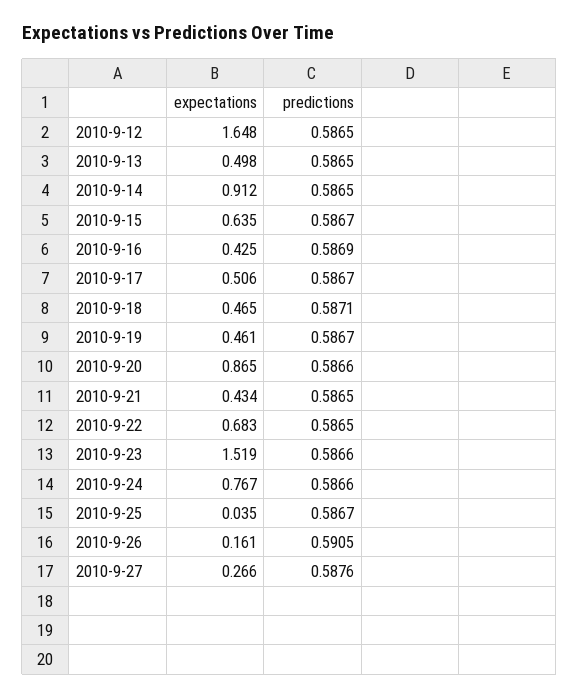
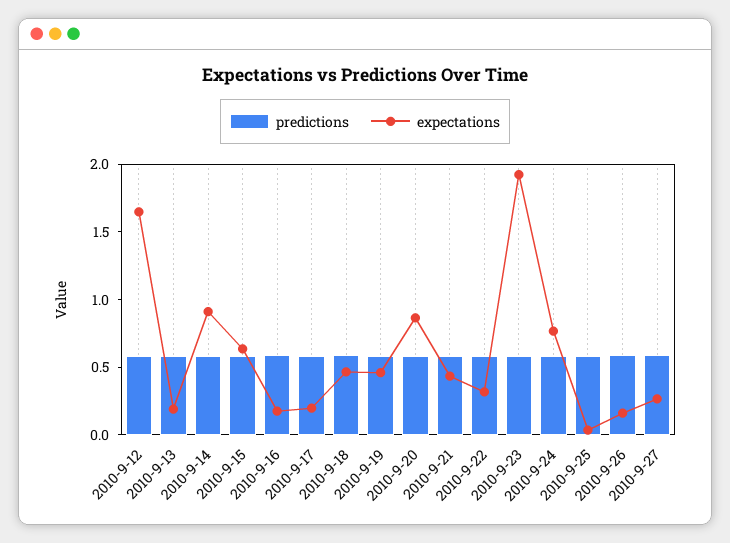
  {
    "expectations": {
      "2010-9-12": 1.648,
-     "2010-9-13": 0.498,
+     "2010-9-13": 0.2,
      "2010-9-14": 0.912,
      "2010-9-15": 0.635,
-     "2010-9-16": 0.425,
+     "2010-9-16": 0.2,
-     "2010-9-17": 0.506,
+     "2010-9-17": 0.2,
      "2010-9-18": 0.465,
      "2010-9-19": 0.461,
      "2010-9-20": 0.865,
      "2010-9-21": 0.434,
-     "2010-9-22": 0.683,
+     "2010-9-22": 0.3,
-     "2010-9-23": 1.519,
+     "2010-9-23": 1.9,
      "2010-9-24": 0.767,
      "2010-9-25": 0.035,
      "2010-9-26": 0.161,
      "2010-9-27": 0.266
    },
    "predictions": {
      "2010-9-12": 0.5865,
      "2010-9-13": 0.5865,
      "2010-9-14": 0.5865,
      "2010-9-15": 0.5867,
      "2010-9-16": 0.5869,
      "2010-9-17": 0.5867,
      "2010-9-18": 0.5871,
      "2010-9-19": 0.5867,
      "2010-9-20": 0.5866,
      "2010-9-21": 0.5865,
      "2010-9-22": 0.5865,
      "2010-9-23": 0.5866,
      "2010-9-24": 0.5866,
      "2010-9-25": 0.5867,
      "2010-9-26": 0.5905,
      "2010-9-27": 0.5876
    }
  }

